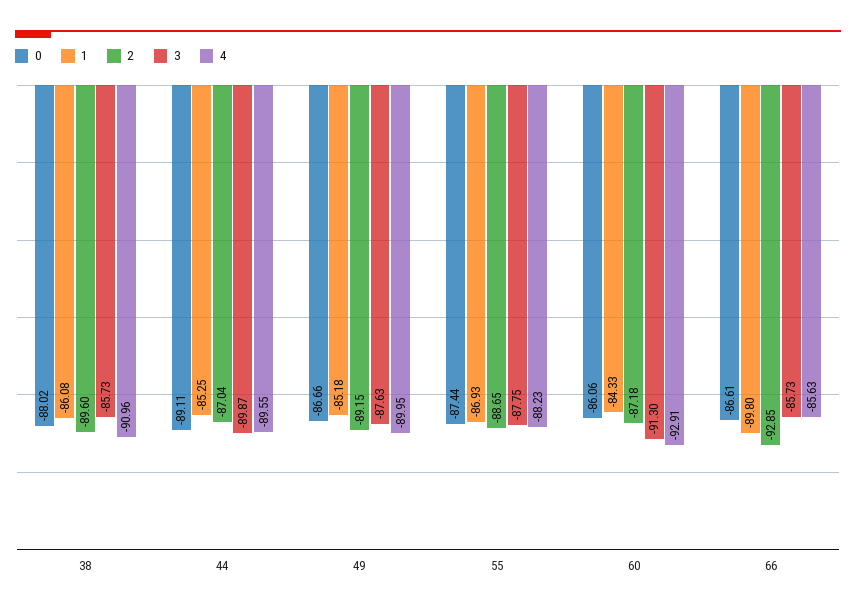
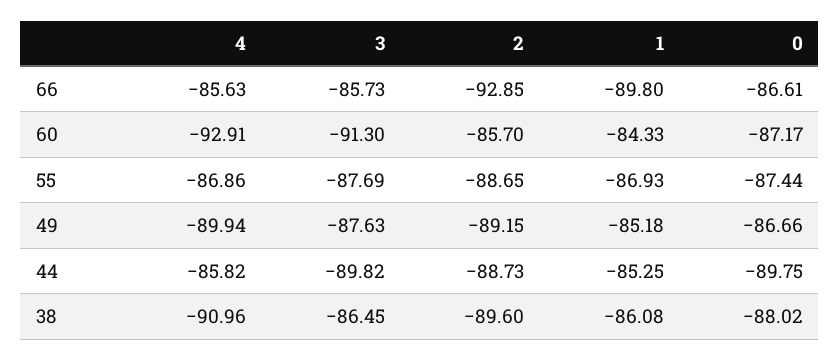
  {
    "0": {
      "38": -88.02,
-     "44": -89.11,
+     "44": -89.75,
      "49": -86.66,
      "55": -87.44,
-     "60": -86.06,
+     "60": -87.17,
      "66": -86.61
    },
    "1": {
      "38": -86.08,
      "44": -85.25,
      "49": -85.18,
      "55": -86.93,
      "60": -84.33,
      "66": -89.8
    },
    "2": {
      "38": -89.6,
-     "44": -87.04,
+     "44": -88.73,
      "49": -89.15,
      "55": -88.65,
-     "60": -87.18,
+     "60": -85.7,
      "66": -92.85
    },
    "3": {
-     "38": -85.73,
+     "38": -86.45,
-     "44": -89.87,
+     "44": -89.82,
      "49": -87.63,
-     "55": -87.75,
+     "55": -87.69,
      "60": -91.3,
      "66": -85.73
    },
    "4": {
      "38": -90.96,
-     "44": -89.55,
+     "44": -85.82,
-     "49": -89.95,
+     "49": -89.94,
-     "55": -88.23,
+     "55": -86.86,
      "60": -92.91,
      "66": -85.63
    }
  }

